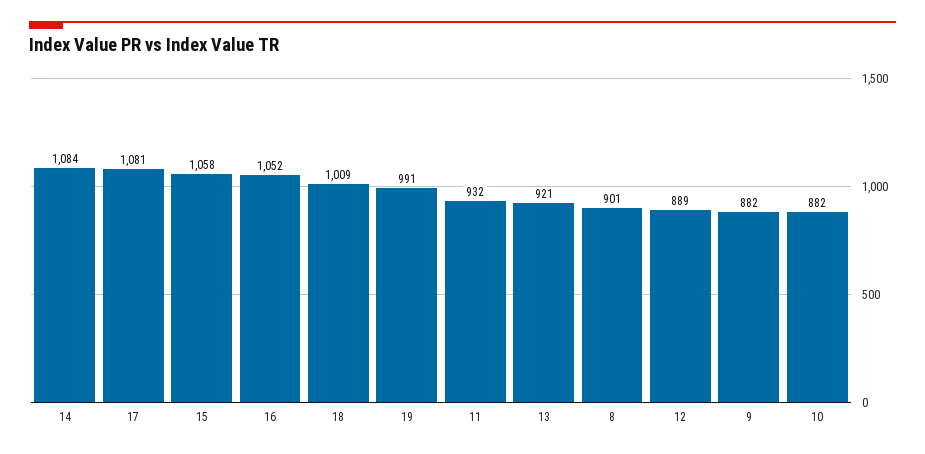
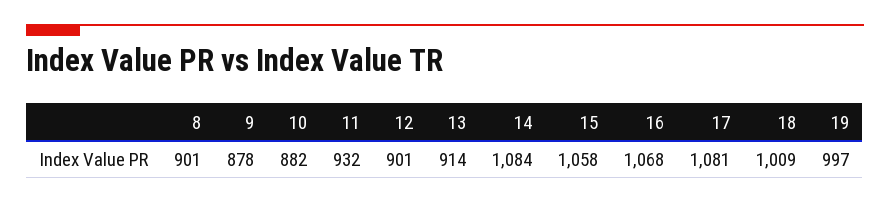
  {
    "14": 1084,
    "17": 1081,
    "15": 1058,
-   "16": 1052,
+   "16": 1068,
    "18": 1009,
-   "19": 991,
+   "19": 997,
    "11": 932,
-   "13": 921,
+   "13": 914,
    "8": 901,
-   "12": 889,
+   "12": 901,
-   "9": 882,
+   "9": 878,
    "10": 882
  }

